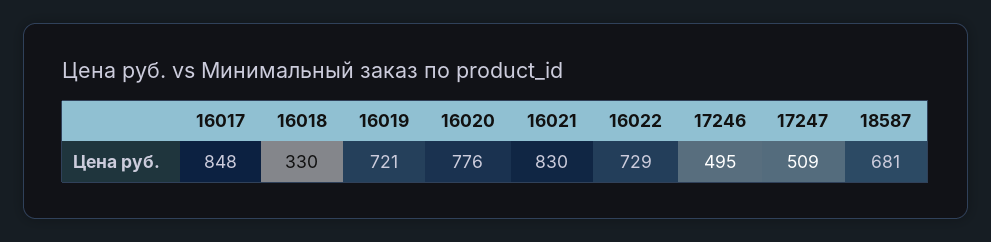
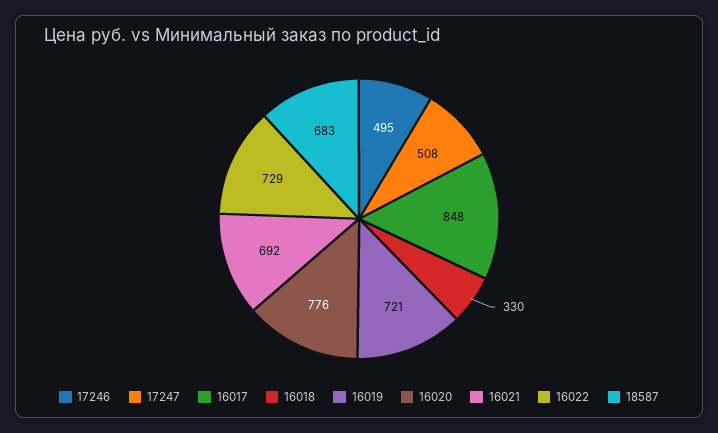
  {
    "16017": 848,
    "16018": 330,
    "16019": 721,
    "16020": 776,
-   "16021": 830,
+   "16021": 692,
    "16022": 729,
    "17246": 495,
-   "17247": 509,
+   "17247": 508,
-   "18587": 681
+   "18587": 683
  }

